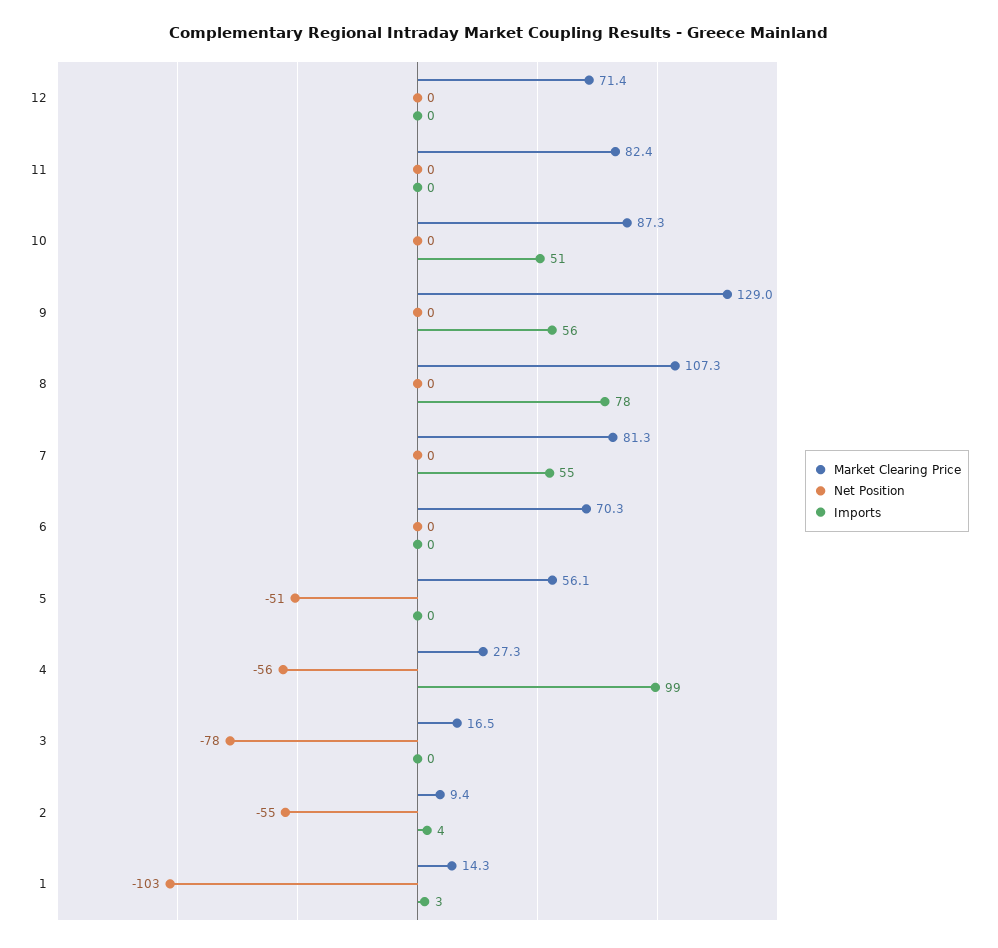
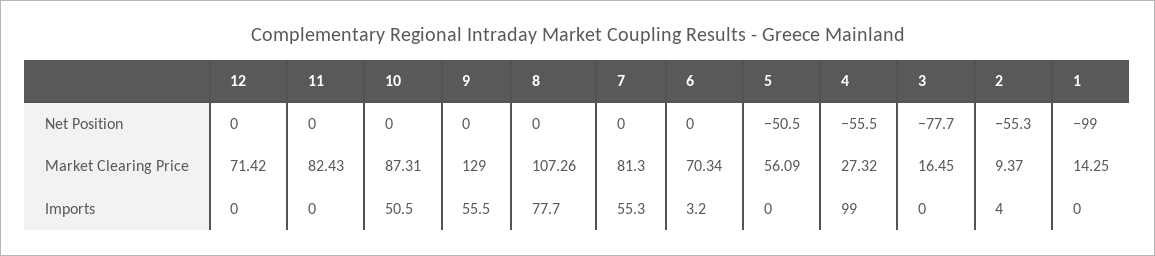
  {
    "Market Clearing Price": {
      "12": 71.42,
      "11": 82.43,
      "10": 87.31,
      "9": 129,
      "8": 107.26,
      "7": 81.3,
      "6": 70.34,
      "5": 56.09,
      "4": 27.32,
      "3": 16.45,
      "2": 9.37,
      "1": 14.25
    },
    "Net Position": {
      "12": 0,
      "11": 0,
      "10": 0,
      "9": 0,
      "8": 0,
      "7": 0,
      "6": 0,
      "5": -50.5,
      "4": -55.5,
      "3": -77.7,
      "2": -55.3,
-     "1": -103
+     "1": -99
    },
    "Imports": {
      "12": 0,
      "11": 0,
      "10": 50.5,
      "9": 55.5,
      "8": 77.7,
      "7": 55.3,
-     "6": 0,
+     "6": 3.2,
      "5": 0,
      "4": 99,
      "3": 0,
      "2": 4,
-     "1": 3
+     "1": 0
    }
  }

